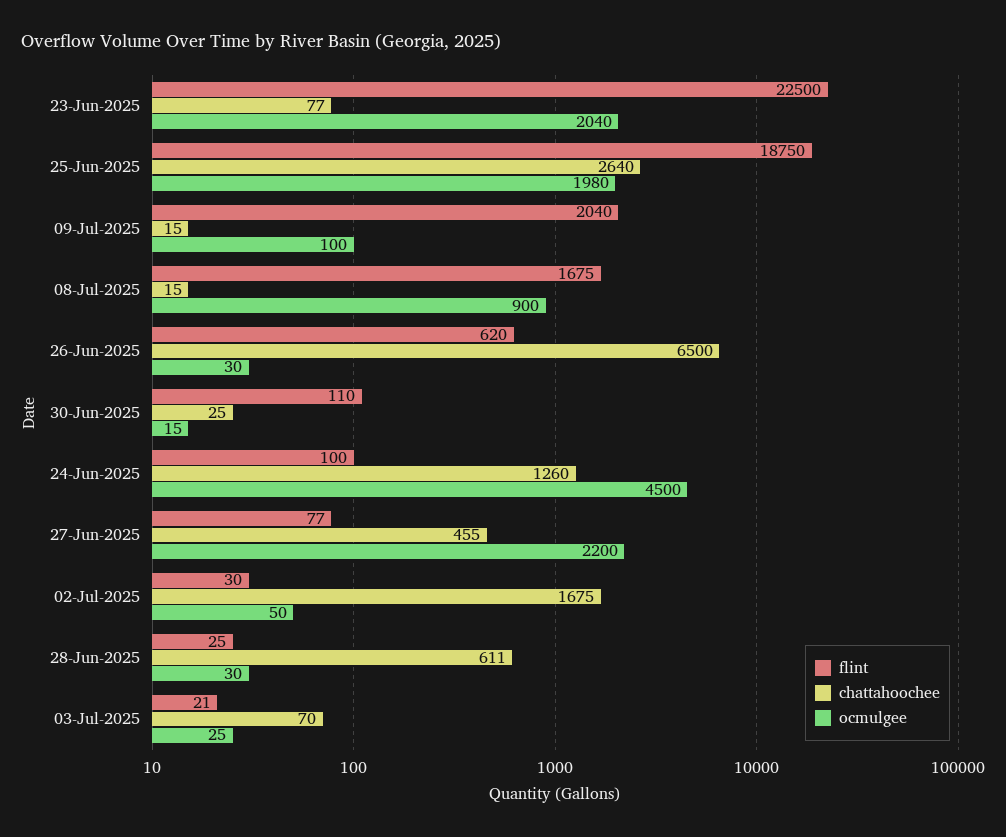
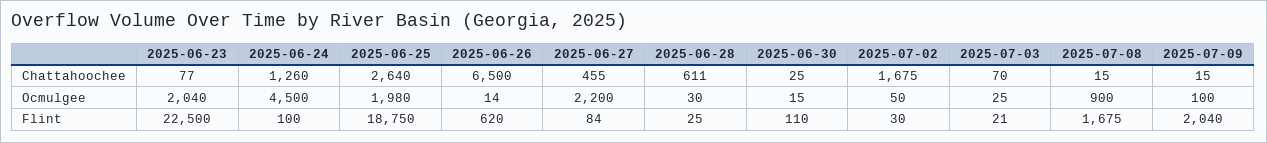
  {
    "flint": {
      "23-Jun-2025": 22500,
      "25-Jun-2025": 18750,
      "09-Jul-2025": 2040,
      "08-Jul-2025": 1675,
      "26-Jun-2025": 620,
      "30-Jun-2025": 110,
      "24-Jun-2025": 100,
-     "27-Jun-2025": 77,
+     "27-Jun-2025": 84,
      "02-Jul-2025": 30,
      "28-Jun-2025": 25,
      "03-Jul-2025": 21
    },
    "chattahoochee": {
      "23-Jun-2025": 77,
      "25-Jun-2025": 2640,
      "09-Jul-2025": 15,
      "08-Jul-2025": 15,
      "26-Jun-2025": 6500,
      "30-Jun-2025": 25,
      "24-Jun-2025": 1260,
      "27-Jun-2025": 455,
      "02-Jul-2025": 1675,
      "28-Jun-2025": 611,
      "03-Jul-2025": 70
    },
    "ocmulgee": {
      "23-Jun-2025": 2040,
      "25-Jun-2025": 1980,
      "09-Jul-2025": 100,
      "08-Jul-2025": 900,
-     "26-Jun-2025": 30,
+     "26-Jun-2025": 14,
      "30-Jun-2025": 15,
      "24-Jun-2025": 4500,
      "27-Jun-2025": 2200,
      "02-Jul-2025": 50,
      "28-Jun-2025": 30,
      "03-Jul-2025": 25
    }
  }

